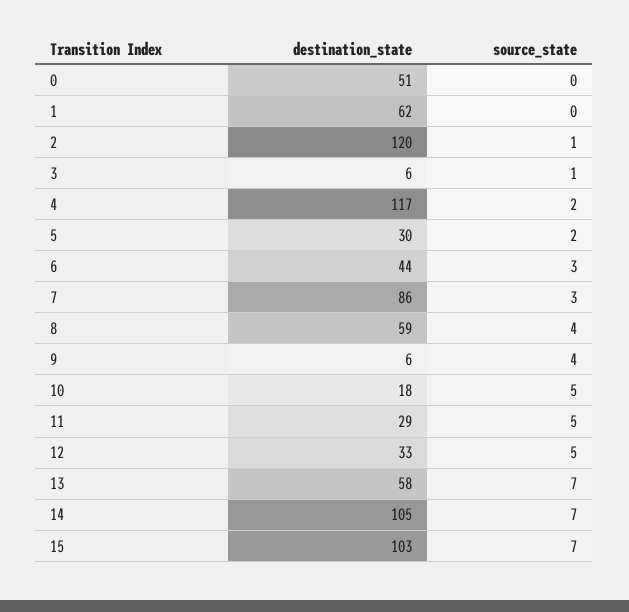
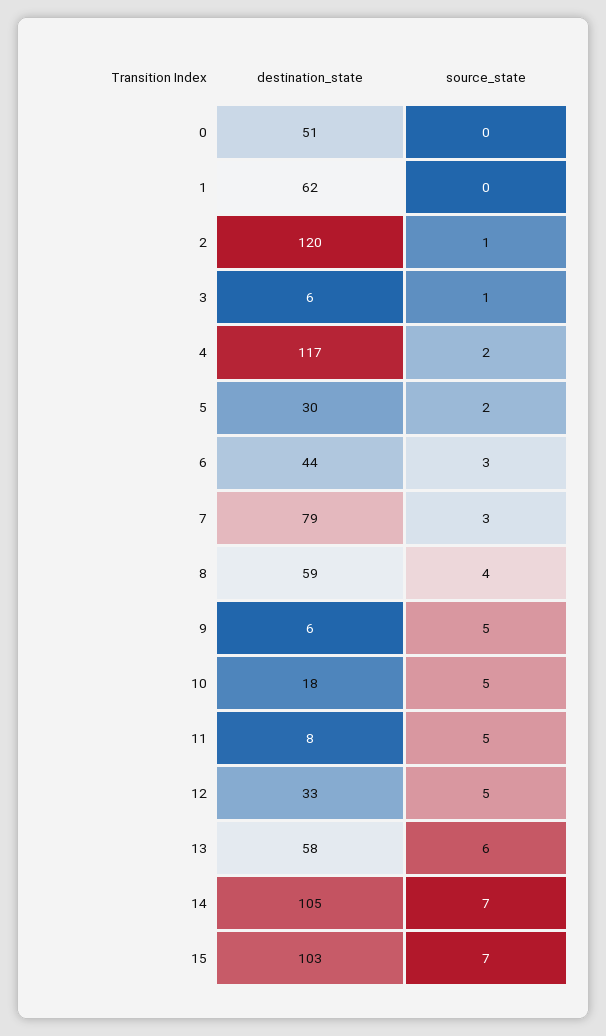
  {
    "destination_state": {
      "0": 51,
      "1": 62,
      "2": 120,
      "3": 6,
      "4": 117,
      "5": 30,
      "6": 44,
-     "7": 86,
+     "7": 79,
      "8": 59,
      "9": 6,
      "10": 18,
-     "11": 29,
+     "11": 8,
      "12": 33,
      "13": 58,
      "14": 105,
      "15": 103
    },
    "source_state": {
      "0": 0,
      "1": 0,
      "2": 1,
      "3": 1,
      "4": 2,
      "5": 2,
      "6": 3,
      "7": 3,
      "8": 4,
-     "9": 4,
+     "9": 5,
      "10": 5,
      "11": 5,
      "12": 5,
-     "13": 7,
+     "13": 6,
      "14": 7,
      "15": 7
    }
  }

